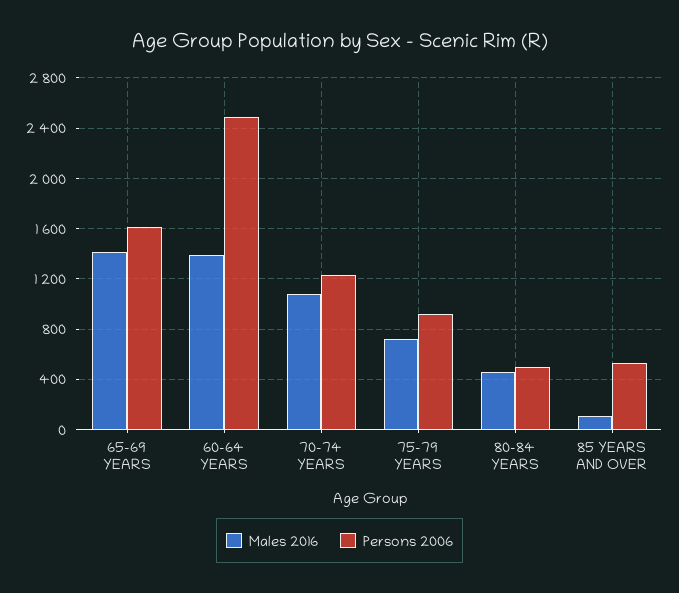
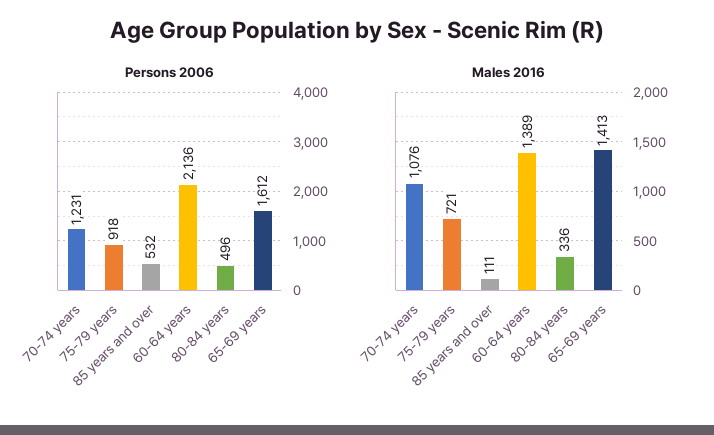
  {
    "Males 2016": {
      "65-69 YEARS": 1413,
      "60-64 YEARS": 1389,
      "70-74 YEARS": 1076,
      "75-79 YEARS": 721,
-     "80-84 YEARS": 450,
+     "80-84 YEARS": 336,
      "85 YEARS AND OVER": 111
    },
    "Persons 2006": {
      "65-69 YEARS": 1612,
-     "60-64 YEARS": 2500,
+     "60-64 YEARS": 2136,
      "70-74 YEARS": 1231,
      "75-79 YEARS": 918,
      "80-84 YEARS": 496,
      "85 YEARS AND OVER": 532
    }
  }

